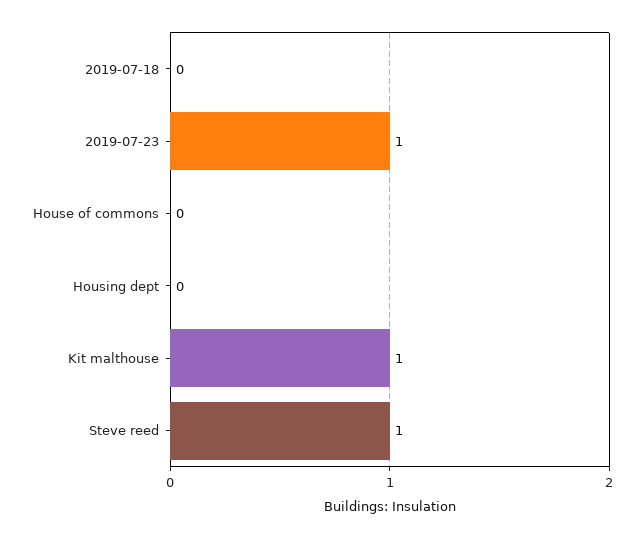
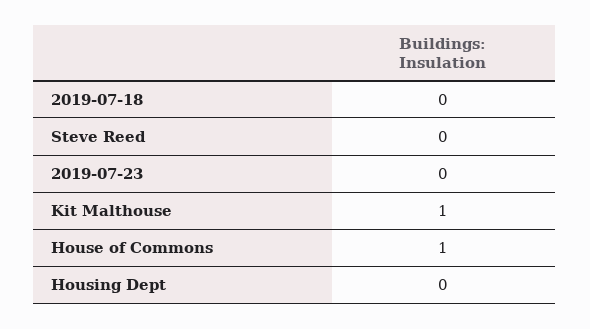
  {
    "2019-07-18": 0,
-   "2019-07-23": 1,
+   "2019-07-23": 0,
-   "House of commons": 0,
+   "House of commons": 1,
    "Housing dept": 0,
    "Kit malthouse": 1,
-   "Steve reed": 1
+   "Steve reed": 0
  }

